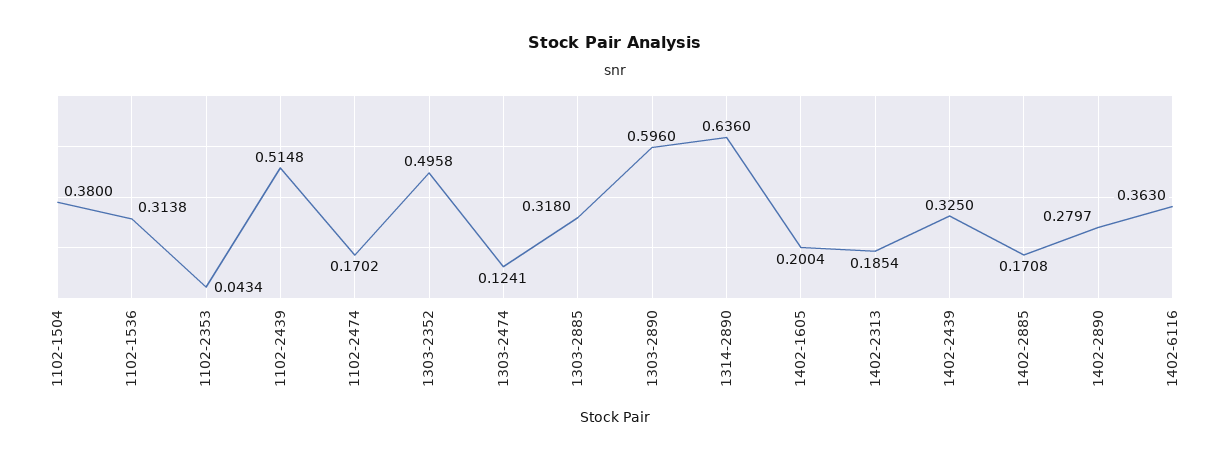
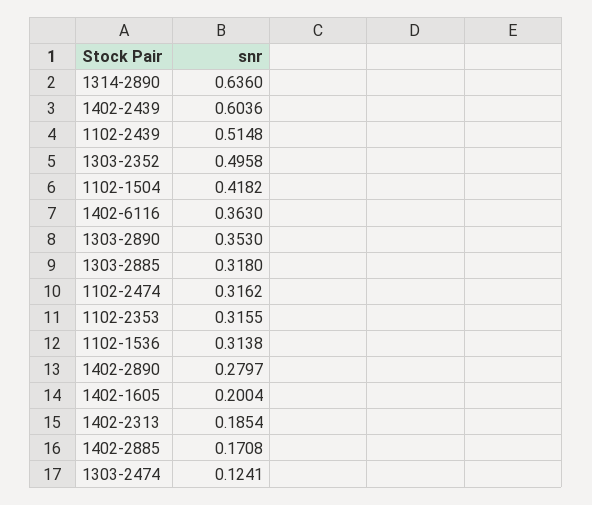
  {
-   "1102-1504": 0.38,
+   "1102-1504": 0.4182,
    "1102-1536": 0.3138,
-   "1102-2353": 0.0434,
+   "1102-2353": 0.3155,
    "1102-2439": 0.5148,
-   "1102-2474": 0.1702,
+   "1102-2474": 0.3162,
    "1303-2352": 0.4958,
    "1303-2474": 0.1241,
    "1303-2885": 0.318,
-   "1303-2890": 0.596,
+   "1303-2890": 0.353,
    "1314-2890": 0.636,
    "1402-1605": 0.2004,
    "1402-2313": 0.1854,
-   "1402-2439": 0.325,
+   "1402-2439": 0.6036,
    "1402-2885": 0.1708,
    "1402-2890": 0.2797,
    "1402-6116": 0.363
  }

